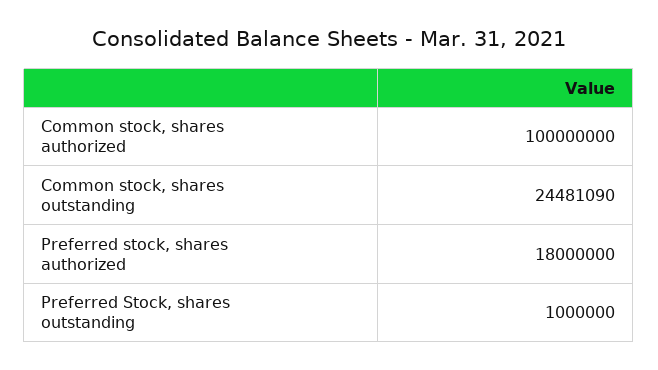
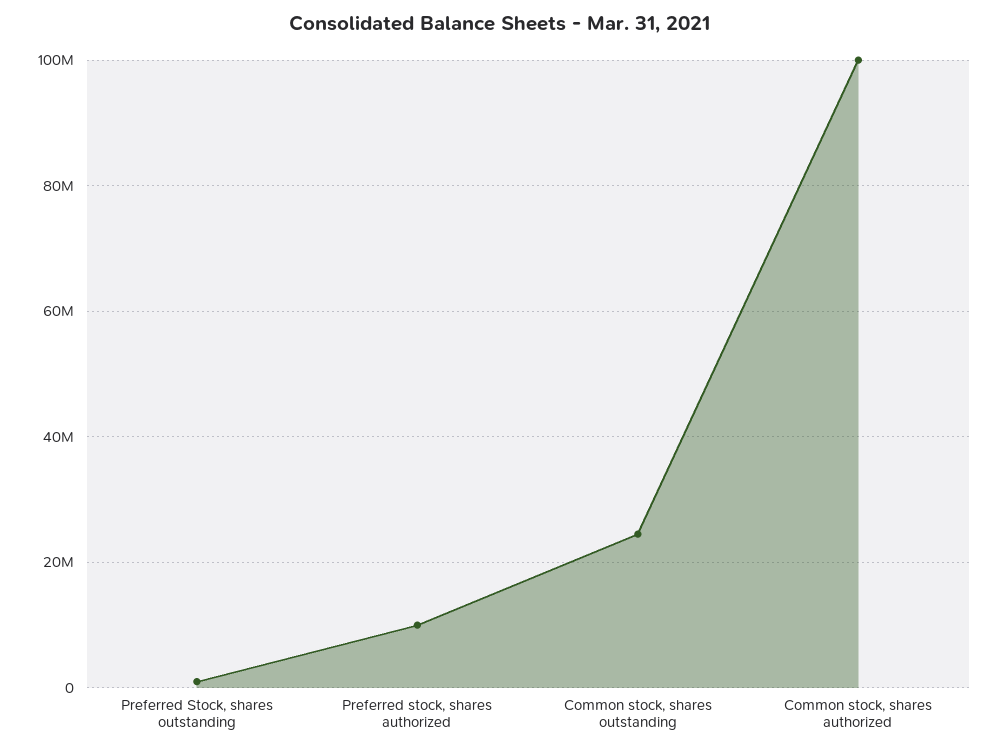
  {
    "Common stock, shares authorized": 100000000,
    "Common stock, shares outstanding": 24481090,
-   "Preferred stock, shares authorized": 18000000,
+   "Preferred stock, shares authorized": 10000000,
    "Preferred Stock, shares outstanding": 1000000
  }

